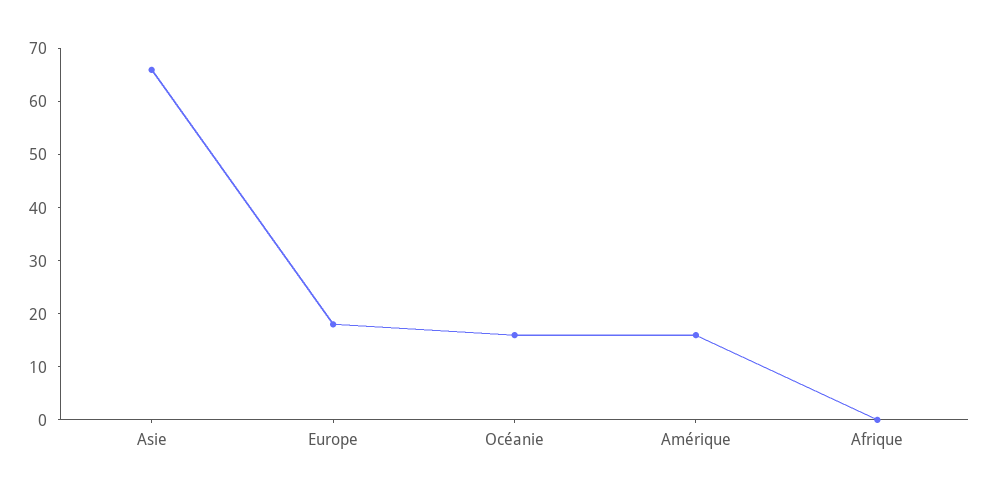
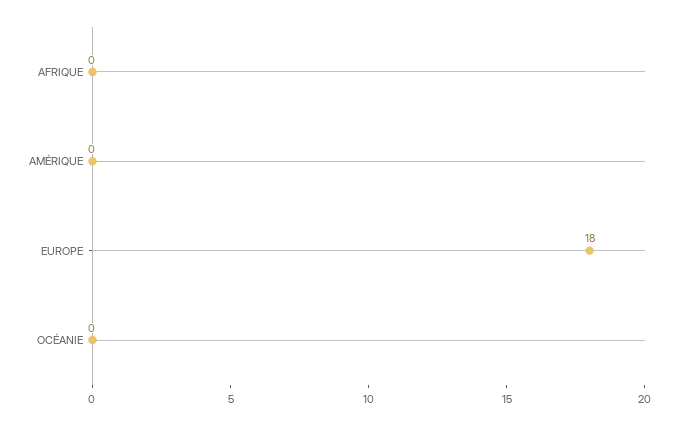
  {
-   "Asie": 65,
    "Europe": 18,
-   "Océanie": 15,
+   "Océanie": 0,
-   "Amérique": 15,
+   "Amérique": 0,
    "Afrique": 0
  }

